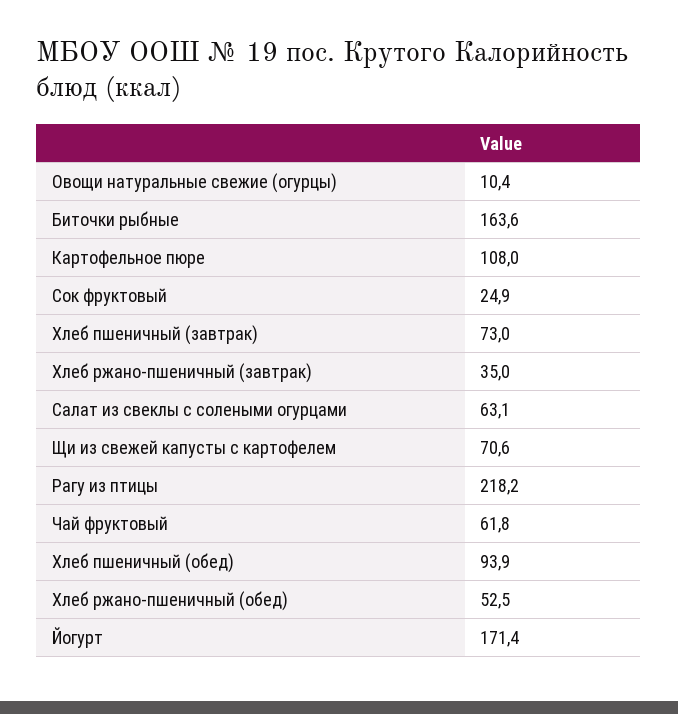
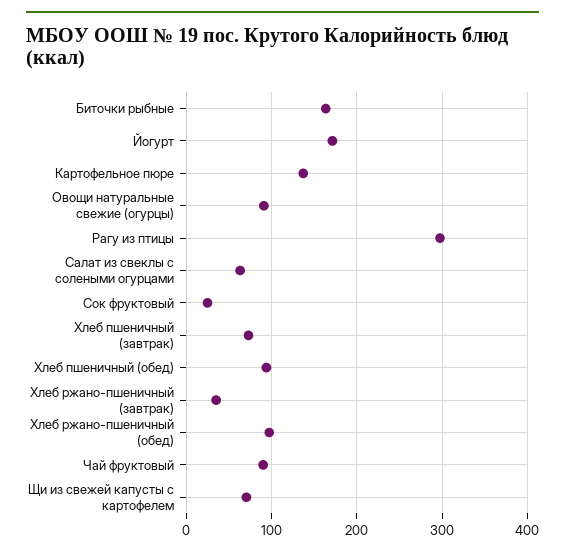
  {
-   "Овощи натуральные свежие (огурцы)": 10.4,
+   "Овощи натуральные свежие (огурцы)": 90,
    "Биточки рыбные": 163.6,
-   "Картофельное пюре": 108,
+   "Картофельное пюре": 140,
    "Сок фруктовый": 24.9,
    "Хлеб пшеничный (завтрак)": 73,
    "Хлеб ржано-пшеничный (завтрак)": 35,
    "Салат из свеклы с солеными огурцами": 63.1,
    "Щи из свежей капусты с картофелем": 70.6,
-   "Рагу из птицы": 218.2,
+   "Рагу из птицы": 300,
-   "Чай фруктовый": 61.8,
+   "Чай фруктовый": 90,
    "Хлеб пшеничный (обед)": 93.9,
-   "Хлеб ржано-пшеничный (обед)": 52.5,
+   "Хлеб ржано-пшеничный (обед)": 100,
    "Йогурт": 171.4
  }

